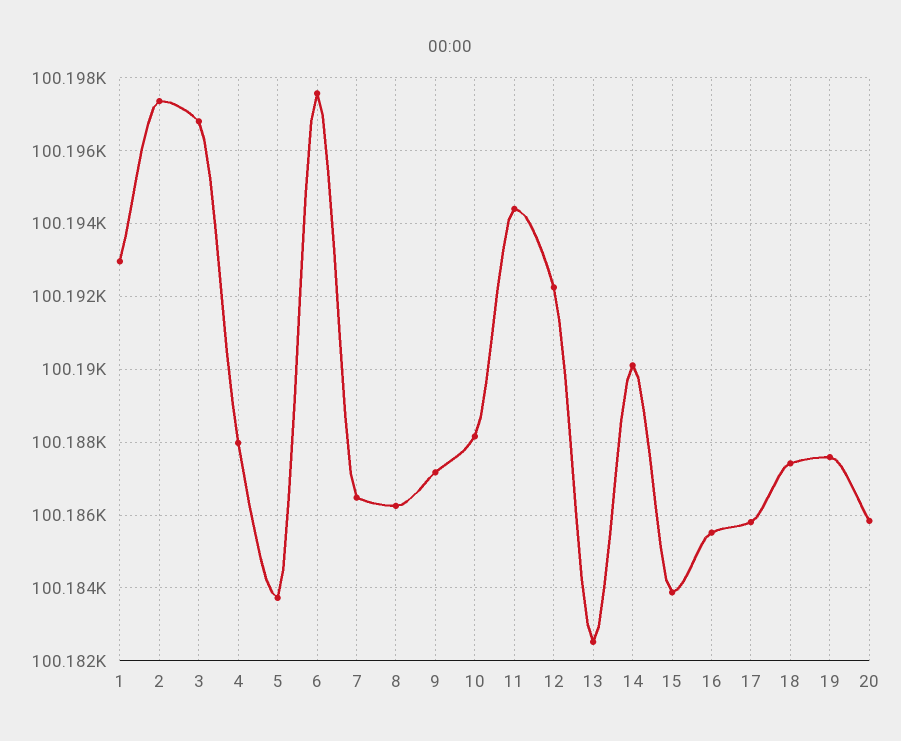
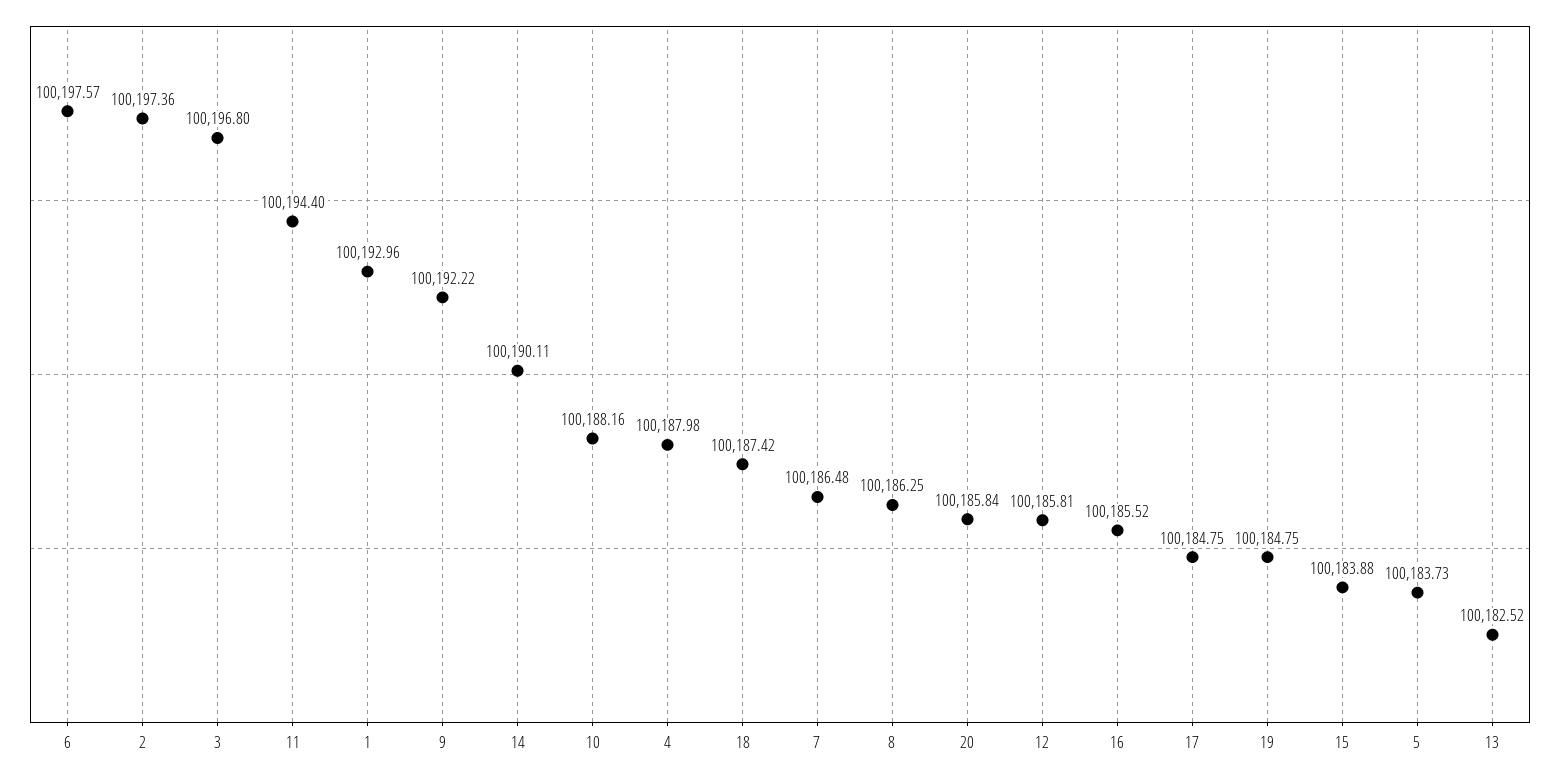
  {
    "1": 100192.96,
    "2": 100197.36,
    "3": 100196.8,
    "4": 100187.98,
    "5": 100183.73,
    "6": 100197.57,
    "7": 100186.48,
    "8": 100186.25,
-   "9": 100187.2,
+   "9": 100192.22,
    "10": 100188.16,
    "11": 100194.4,
-   "12": 100192.2,
+   "12": 100185.81,
    "13": 100182.52,
    "14": 100190.11,
    "15": 100183.88,
    "16": 100185.52,
-   "17": 100185.8,
+   "17": 100184.75,
    "18": 100187.42,
-   "19": 100187.6,
+   "19": 100184.75,
    "20": 100185.84
  }

